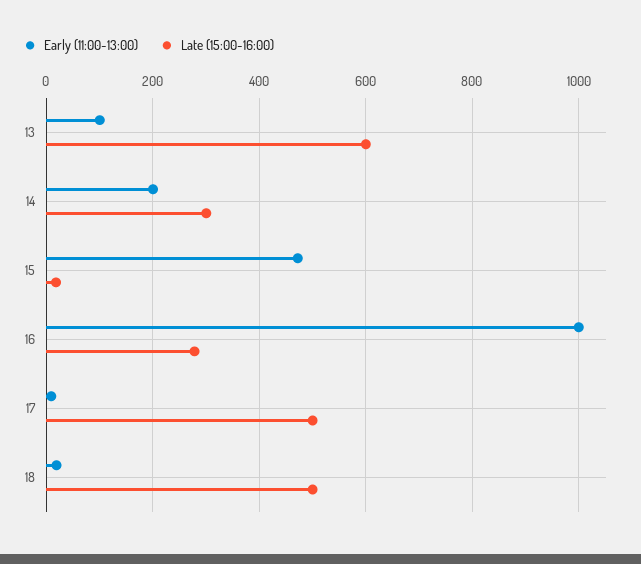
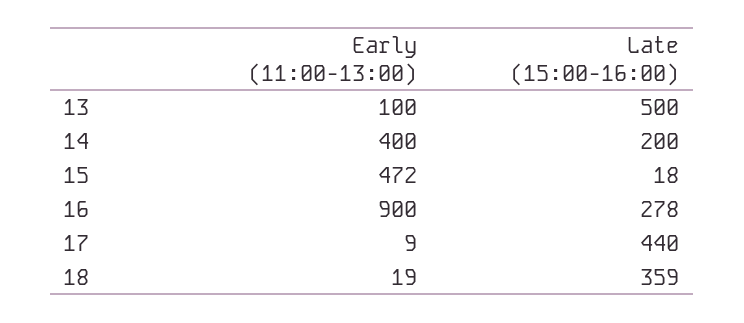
  {
    "Early (11:00-13:00)": {
      "13": 100,
-     "14": 200,
+     "14": 400,
      "15": 472,
-     "16": 1000,
+     "16": 900,
      "17": 9,
      "18": 19
    },
    "Late (15:00-16:00)": {
-     "13": 600,
+     "13": 500,
-     "14": 300,
+     "14": 200,
      "15": 18,
      "16": 278,
-     "17": 500,
+     "17": 440,
-     "18": 500
+     "18": 359
    }
  }

